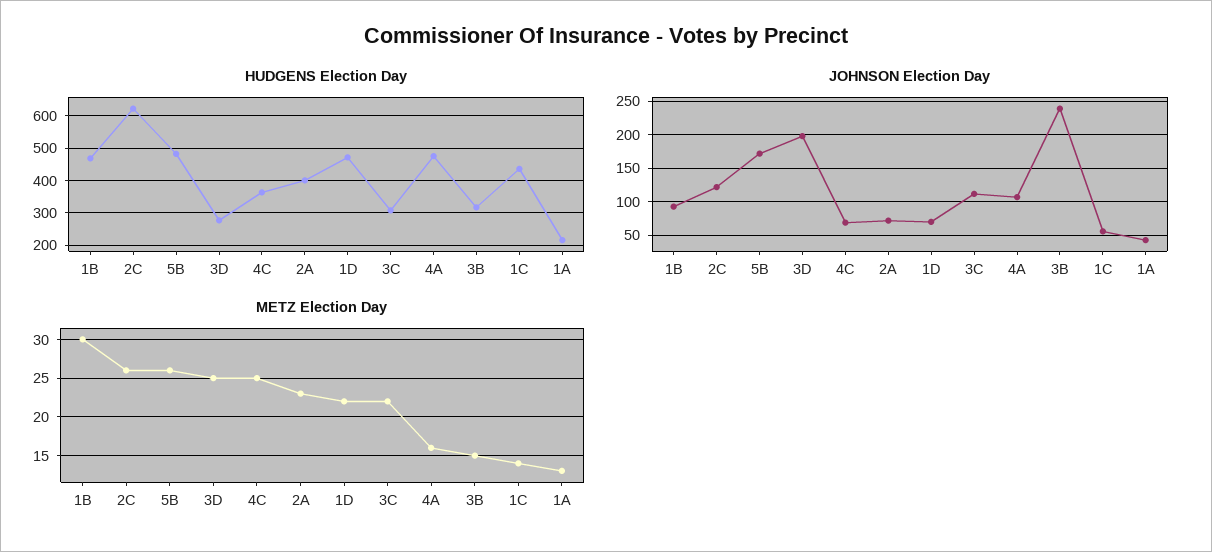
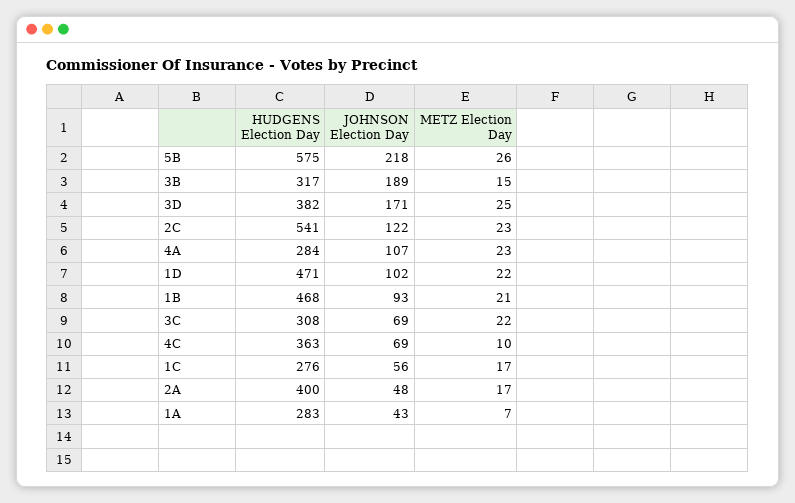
  {
    "HUDGENS Election Day": {
      "1B": 468,
-     "2C": 620,
+     "2C": 541,
-     "5B": 480,
+     "5B": 575,
-     "3D": 280,
+     "3D": 382,
      "4C": 363,
      "2A": 400,
      "1D": 471,
      "3C": 308,
-     "4A": 480,
+     "4A": 284,
      "3B": 317,
-     "1C": 440,
+     "1C": 276,
-     "1A": 220
+     "1A": 283
    },
    "JOHNSON Election Day": {
      "1B": 93,
      "2C": 122,
-     "5B": 170,
+     "5B": 218,
-     "3D": 200,
+     "3D": 171,
      "4C": 69,
-     "2A": 70,
+     "2A": 48,
-     "1D": 70,
+     "1D": 102,
-     "3C": 110,
+     "3C": 69,
      "4A": 107,
-     "3B": 240,
+     "3B": 189,
      "1C": 56,
      "1A": 43
    },
    "METZ Election Day": {
-     "1B": 30,
+     "1B": 21,
-     "2C": 26,
+     "2C": 23,
      "5B": 26,
      "3D": 25,
-     "4C": 25,
+     "4C": 10,
-     "2A": 23,
+     "2A": 17,
      "1D": 22,
      "3C": 22,
-     "4A": 16,
+     "4A": 23,
      "3B": 15,
-     "1C": 14,
+     "1C": 17,
-     "1A": 13
+     "1A": 7
    }
  }

